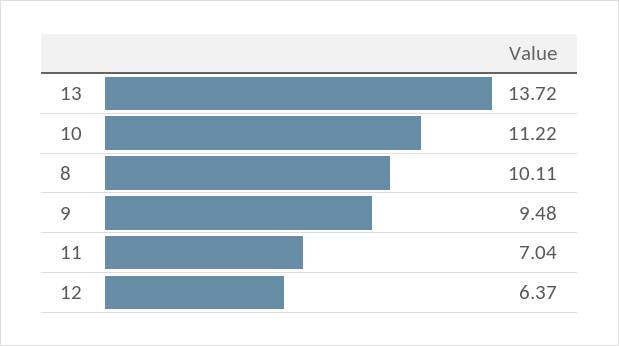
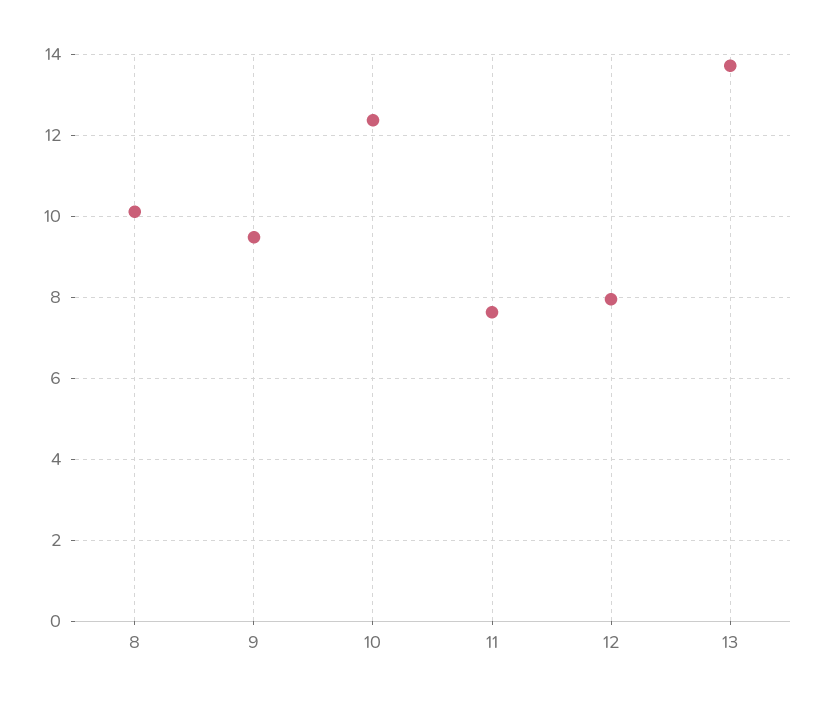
  {
    "13": 13.72,
-   "10": 11.22,
+   "10": 12.4,
    "8": 10.11,
    "9": 9.48,
-   "11": 7.04,
+   "11": 7.6,
-   "12": 6.37
+   "12": 8
  }

